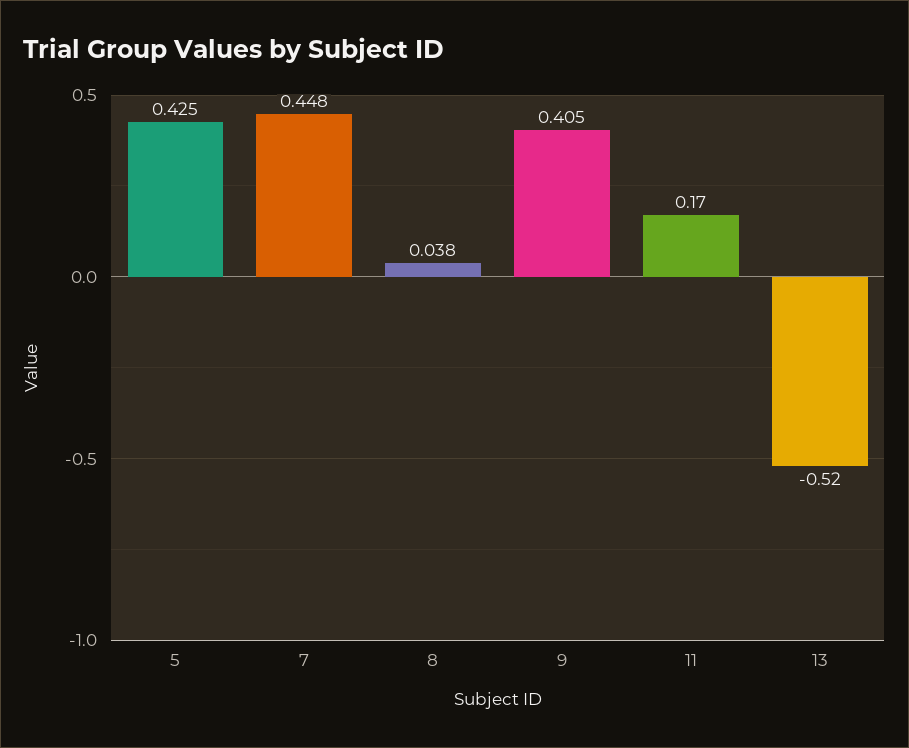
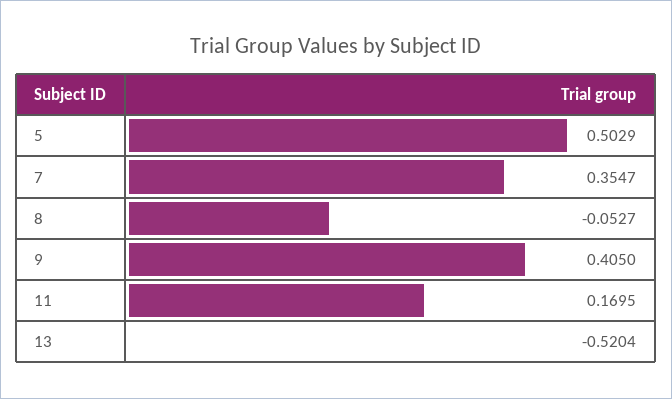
  {
-   "5": 0.425,
+   "5": 0.5029,
-   "7": 0.448,
+   "7": 0.3547,
-   "8": 0.038,
+   "8": -0.0527,
    "9": 0.405,
    "11": 0.1695,
    "13": -0.5204
  }

